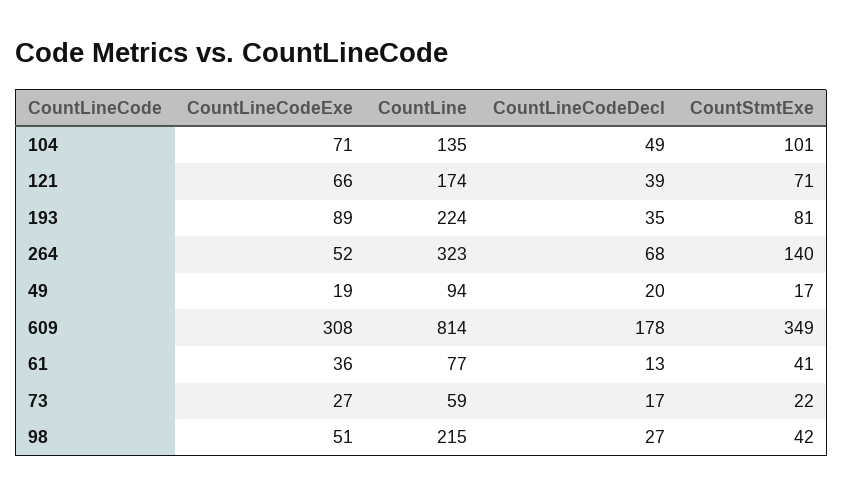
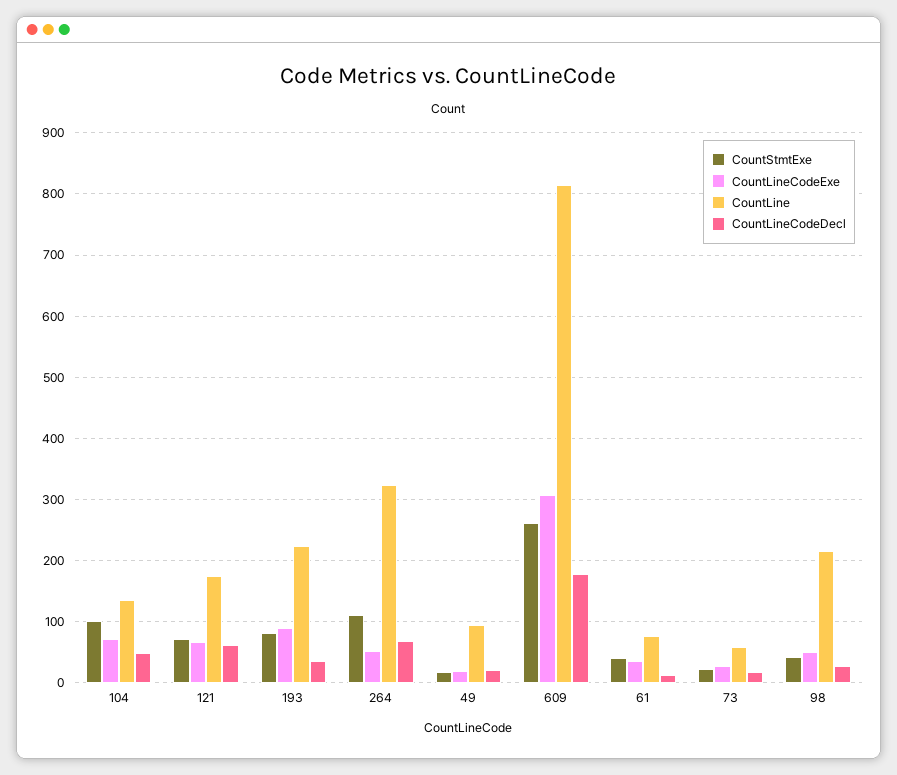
  {
    "CountLineCodeExe": {
      "104": 71,
      "121": 66,
      "193": 89,
      "264": 52,
      "49": 19,
      "609": 308,
      "61": 36,
      "73": 27,
      "98": 51
    },
    "CountLine": {
      "104": 135,
      "121": 174,
      "193": 224,
      "264": 323,
      "49": 94,
      "609": 814,
      "61": 77,
      "73": 59,
      "98": 215
    },
    "CountLineCodeDecl": {
      "104": 49,
-     "121": 39,
+     "121": 60,
      "193": 35,
      "264": 68,
      "49": 20,
      "609": 178,
      "61": 13,
      "73": 17,
      "98": 27
    },
    "CountStmtExe": {
      "104": 101,
      "121": 71,
      "193": 81,
-     "264": 140,
+     "264": 110,
      "49": 17,
-     "609": 349,
+     "609": 260,
      "61": 41,
      "73": 22,
      "98": 42
    }
  }

